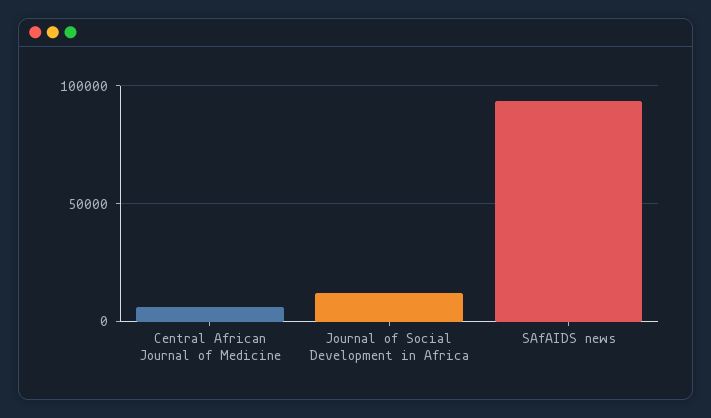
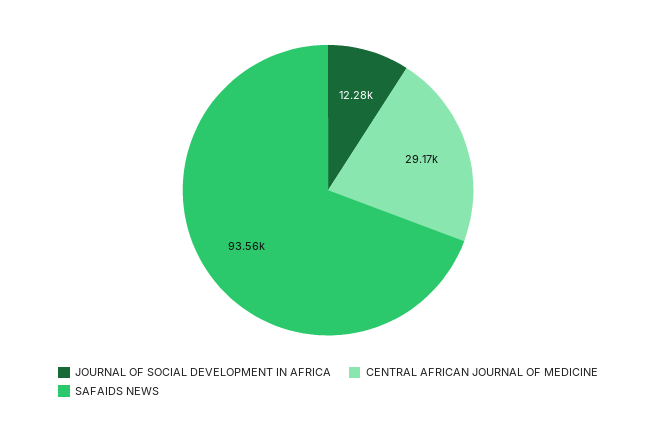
  {
-   "Central African Journal of Medicine": 5000,
+   "Central African Journal of Medicine": 29170,
    "Journal of Social Development in Africa": 12280,
    "SAfAIDS news": 93560
  }

